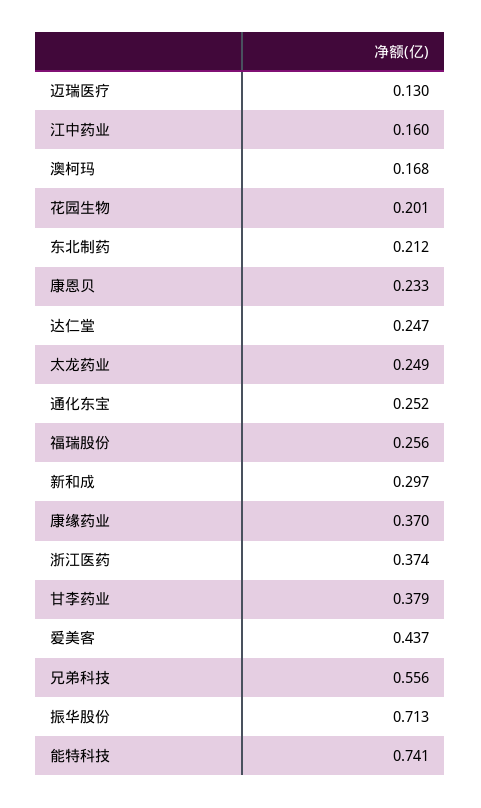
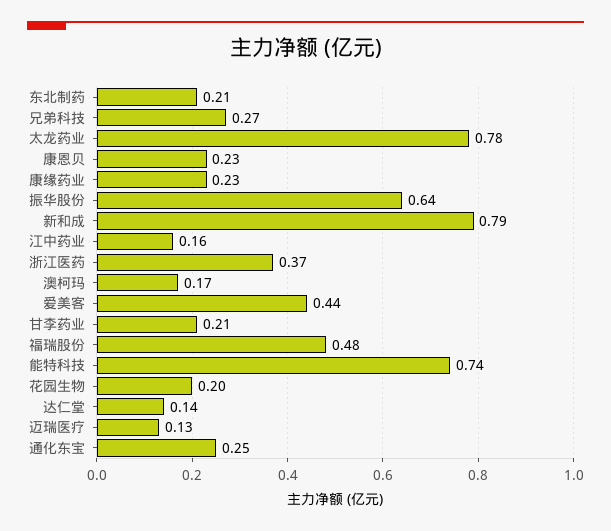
  {
    "迈瑞医疗": 0.13,
    "江中药业": 0.16,
    "澳柯玛": 0.168,
    "花园生物": 0.201,
    "东北制药": 0.212,
    "康恩贝": 0.233,
-   "达仁堂": 0.247,
+   "达仁堂": 0.14,
-   "太龙药业": 0.249,
+   "太龙药业": 0.78,
    "通化东宝": 0.252,
-   "福瑞股份": 0.256,
+   "福瑞股份": 0.48,
-   "新和成": 0.297,
+   "新和成": 0.79,
-   "康缘药业": 0.37,
+   "康缘药业": 0.23,
    "浙江医药": 0.374,
-   "甘李药业": 0.379,
+   "甘李药业": 0.21,
    "爱美客": 0.437,
-   "兄弟科技": 0.556,
+   "兄弟科技": 0.27,
-   "振华股份": 0.713,
+   "振华股份": 0.64,
    "能特科技": 0.741
  }

